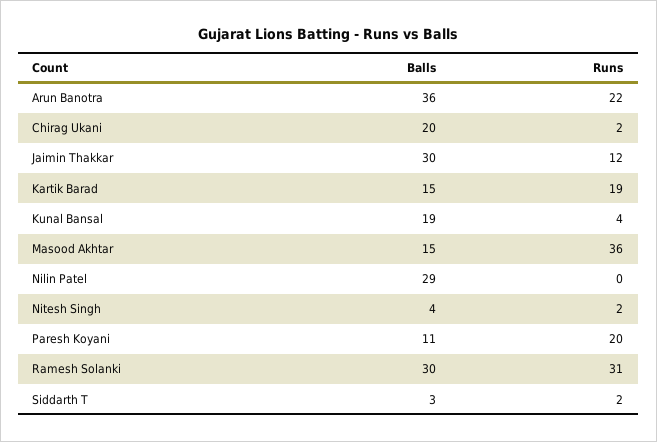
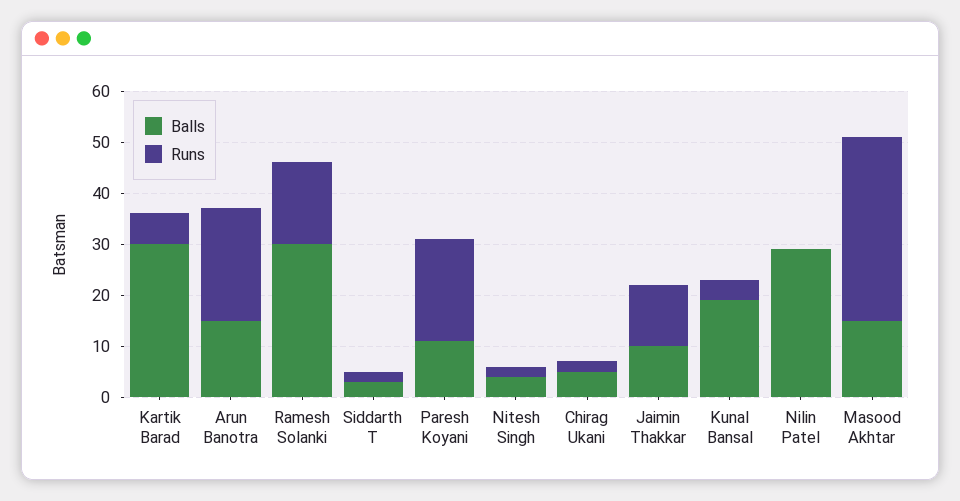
  {
    "Balls": {
-     "Arun Banotra": 36,
+     "Arun Banotra": 15,
-     "Chirag Ukani": 20,
+     "Chirag Ukani": 5,
-     "Jaimin Thakkar": 30,
+     "Jaimin Thakkar": 10,
-     "Kartik Barad": 15,
+     "Kartik Barad": 30,
      "Kunal Bansal": 19,
      "Masood Akhtar": 15,
      "Nilin Patel": 29,
      "Nitesh Singh": 4,
      "Paresh Koyani": 11,
      "Ramesh Solanki": 30,
      "Siddarth T": 3
    },
    "Runs": {
      "Arun Banotra": 22,
      "Chirag Ukani": 2,
      "Jaimin Thakkar": 12,
-     "Kartik Barad": 19,
+     "Kartik Barad": 5,
      "Kunal Bansal": 4,
      "Masood Akhtar": 36,
      "Nilin Patel": 0,
      "Nitesh Singh": 2,
      "Paresh Koyani": 20,
-     "Ramesh Solanki": 31,
+     "Ramesh Solanki": 15,
      "Siddarth T": 2
    }
  }

